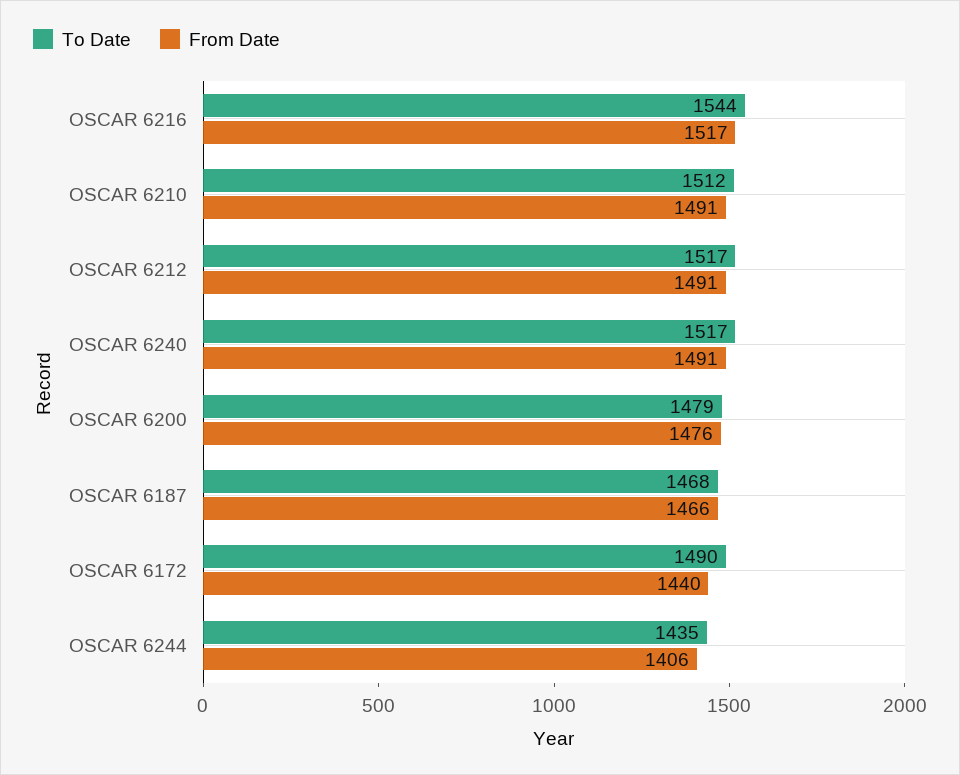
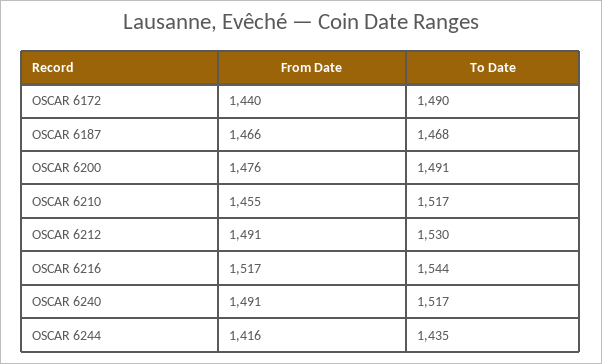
  {
    "To Date": {
      "OSCAR 6216": 1544,
-     "OSCAR 6210": 1512,
+     "OSCAR 6210": 1517,
-     "OSCAR 6212": 1517,
+     "OSCAR 6212": 1530,
      "OSCAR 6240": 1517,
-     "OSCAR 6200": 1479,
+     "OSCAR 6200": 1491,
      "OSCAR 6187": 1468,
      "OSCAR 6172": 1490,
      "OSCAR 6244": 1435
    },
    "From Date": {
      "OSCAR 6216": 1517,
-     "OSCAR 6210": 1491,
+     "OSCAR 6210": 1455,
      "OSCAR 6212": 1491,
      "OSCAR 6240": 1491,
      "OSCAR 6200": 1476,
      "OSCAR 6187": 1466,
      "OSCAR 6172": 1440,
-     "OSCAR 6244": 1406
+     "OSCAR 6244": 1416
    }
  }

